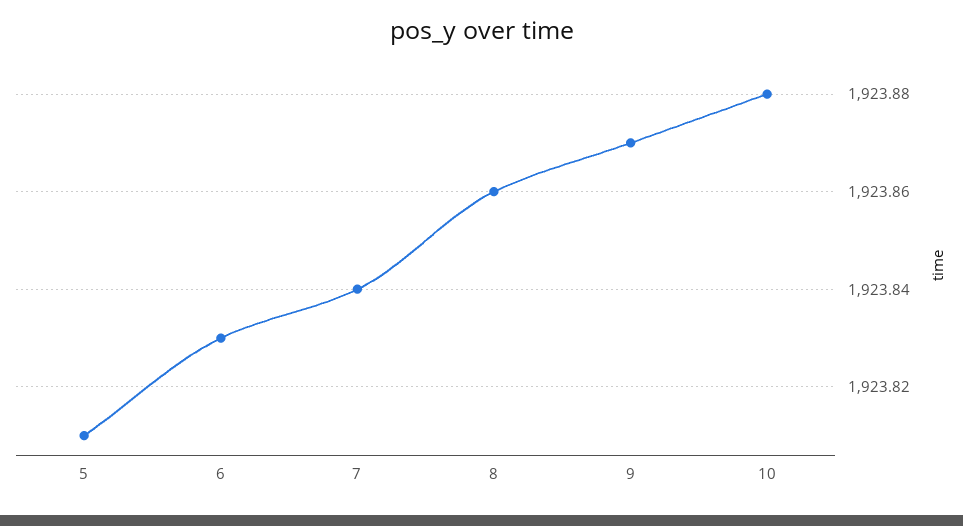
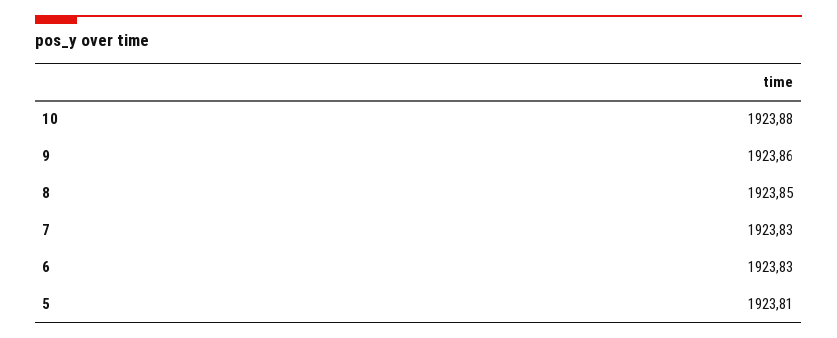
  {
    "5": 1923.81,
    "6": 1923.83,
-   "7": 1923.84,
+   "7": 1923.83,
-   "8": 1923.86,
+   "8": 1923.85,
-   "9": 1923.87,
+   "9": 1923.86,
    "10": 1923.88
  }

